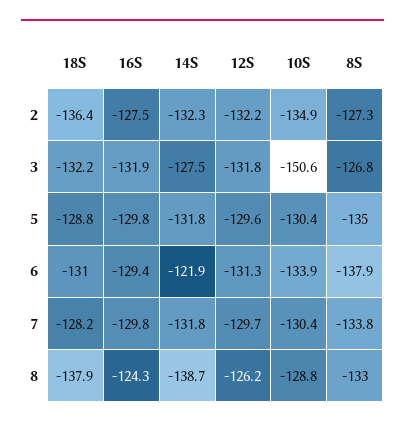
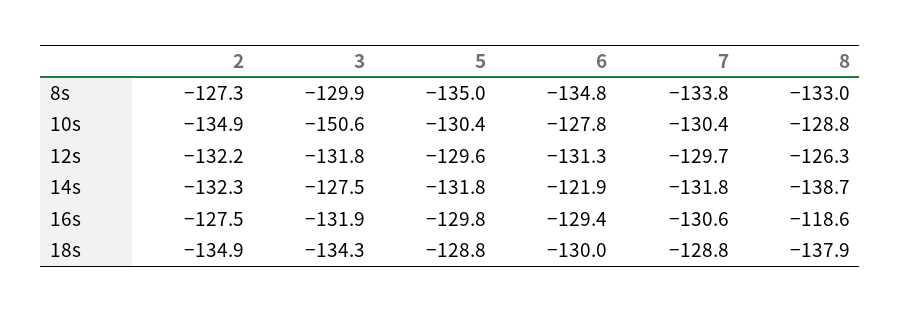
  {
    "18S": {
-     "2": -136.4,
+     "2": -134.9,
-     "3": -132.2,
+     "3": -134.3,
      "5": -128.8,
-     "6": -131,
+     "6": -130,
-     "7": -128.2,
+     "7": -128.8,
      "8": -137.9
    },
    "16S": {
      "2": -127.5,
      "3": -131.9,
      "5": -129.8,
      "6": -129.4,
-     "7": -129.8,
+     "7": -130.6,
-     "8": -124.3
+     "8": -118.6
    },
    "14S": {
      "2": -132.3,
      "3": -127.5,
      "5": -131.8,
      "6": -121.9,
      "7": -131.8,
      "8": -138.7
    },
    "12S": {
      "2": -132.2,
      "3": -131.8,
      "5": -129.6,
      "6": -131.3,
      "7": -129.7,
-     "8": -126.2
+     "8": -126.3
    },
    "10S": {
      "2": -134.9,
      "3": -150.6,
      "5": -130.4,
-     "6": -133.9,
+     "6": -127.8,
      "7": -130.4,
      "8": -128.8
    },
    "8S": {
      "2": -127.3,
-     "3": -126.8,
+     "3": -129.9,
      "5": -135,
-     "6": -137.9,
+     "6": -134.8,
      "7": -133.8,
      "8": -133
    }
  }

